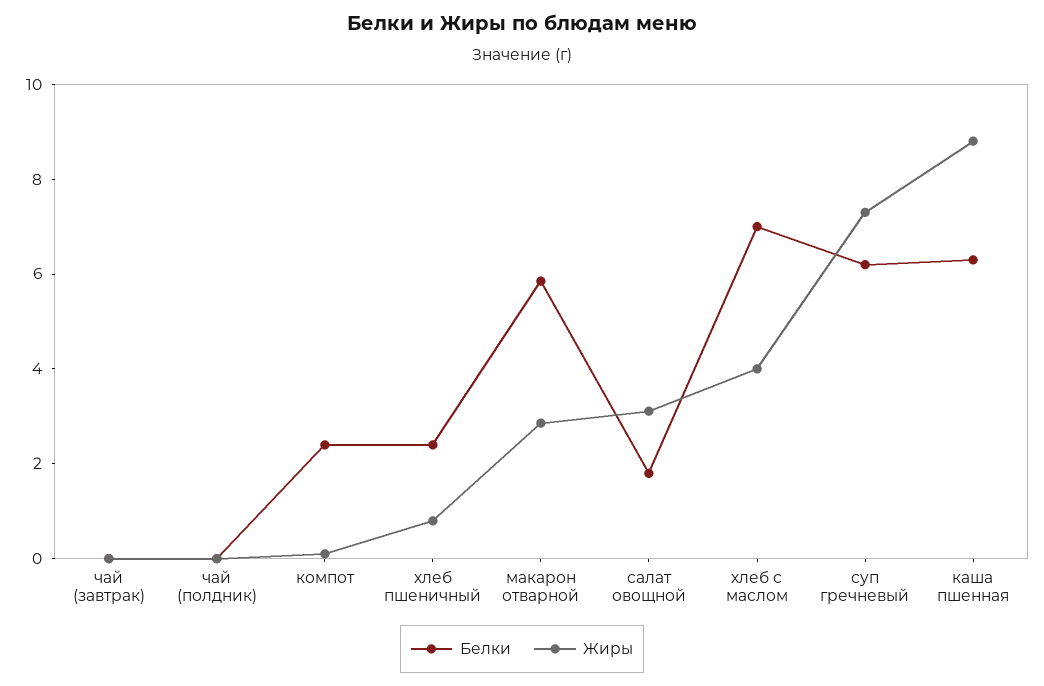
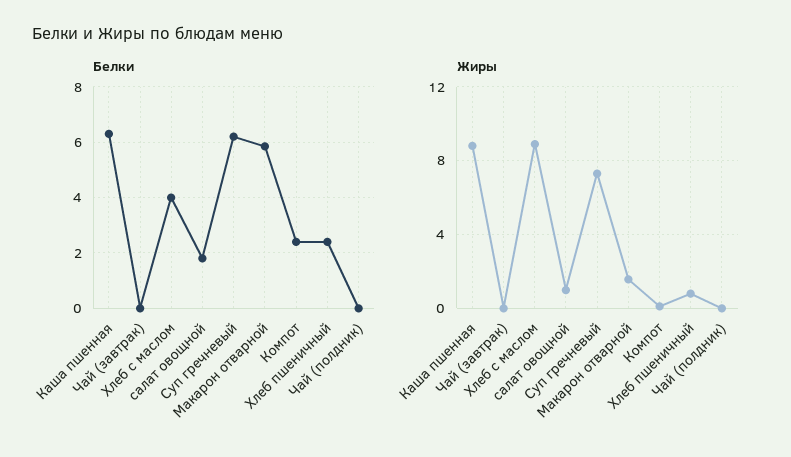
  {
    "Белки": {
      "чай (завтрак)": 0,
      "чай (полдник)": 0,
      "компот": 2.5,
      "хлеб пшеничный": 2.5,
      "макарон отварной": 5.75,
      "салат овощной": 1.75,
-     "хлеб с маслом": 7,
+     "хлеб с маслом": 4,
      "суп гречневый": 6.25,
      "каша пшенная": 6.25
    },
    "Жиры": {
      "чай (завтрак)": 0,
      "чай (полдник)": 0,
      "компот": 0,
      "хлеб пшеничный": 1,
-     "макарон отварной": 3,
+     "макарон отварной": 1.5,
-     "салат овощной": 3,
+     "салат овощной": 1,
-     "хлеб с маслом": 4,
+     "хлеб с маслом": 9,
      "суп гречневый": 7.5,
      "каша пшенная": 9
    }
  }

